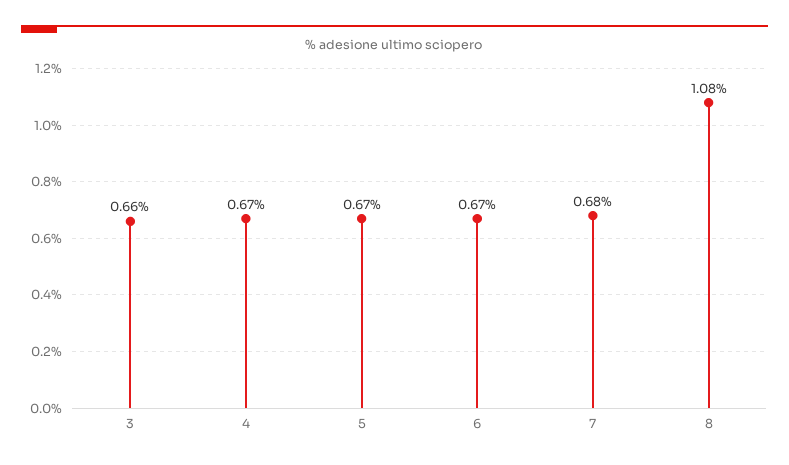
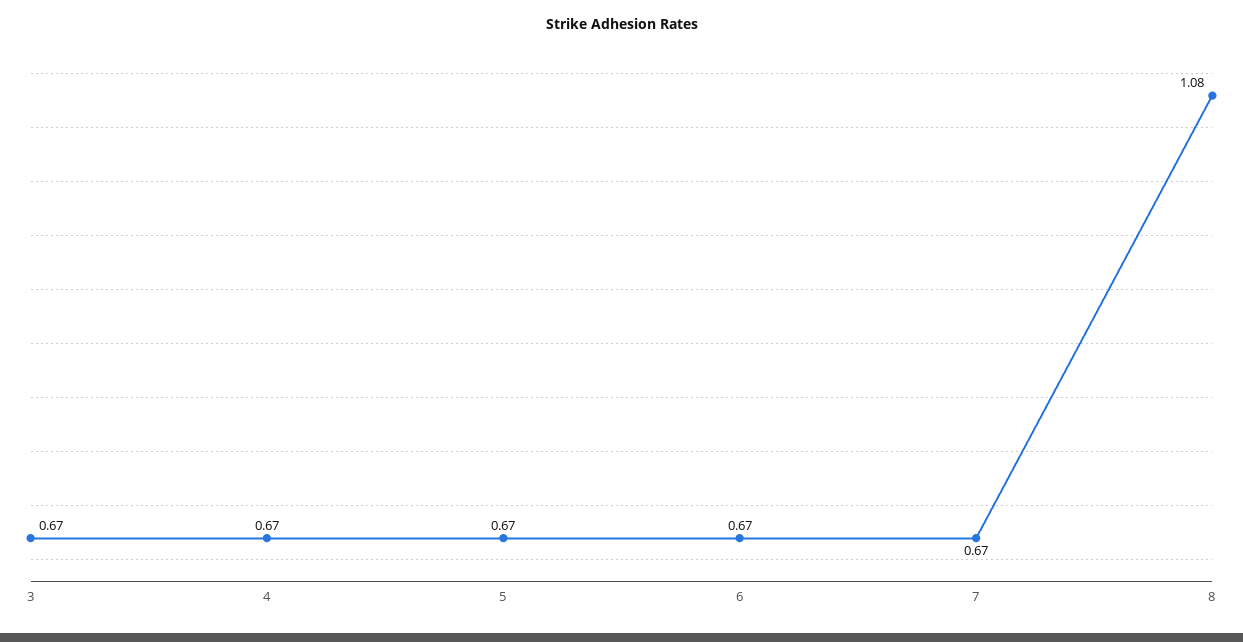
  {
-   "3": 0.66,
+   "3": 0.67,
    "4": 0.67,
    "5": 0.67,
    "6": 0.67,
-   "7": 0.68,
+   "7": 0.67,
    "8": 1.08
  }

